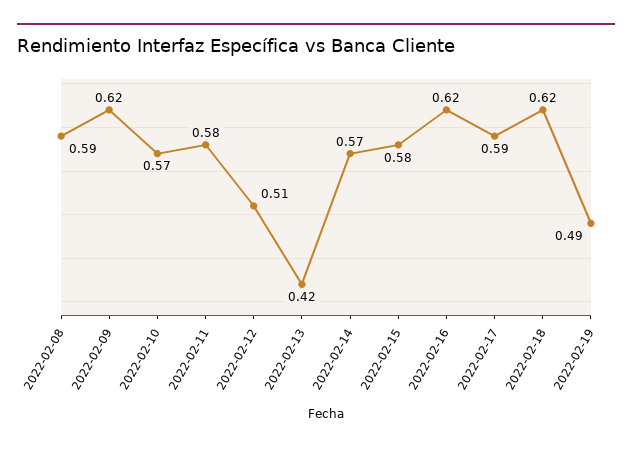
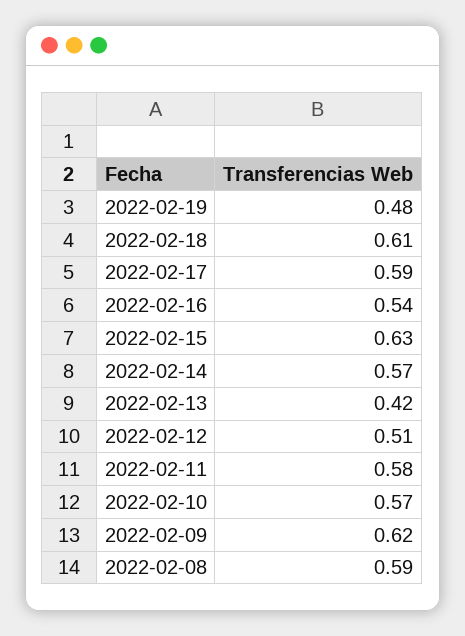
  {
    "2022-02-08": 0.59,
    "2022-02-09": 0.62,
    "2022-02-10": 0.57,
    "2022-02-11": 0.58,
    "2022-02-12": 0.51,
    "2022-02-13": 0.42,
    "2022-02-14": 0.57,
-   "2022-02-15": 0.58,
+   "2022-02-15": 0.63,
-   "2022-02-16": 0.62,
+   "2022-02-16": 0.54,
    "2022-02-17": 0.59,
-   "2022-02-18": 0.62,
+   "2022-02-18": 0.61,
-   "2022-02-19": 0.49
+   "2022-02-19": 0.48
  }

